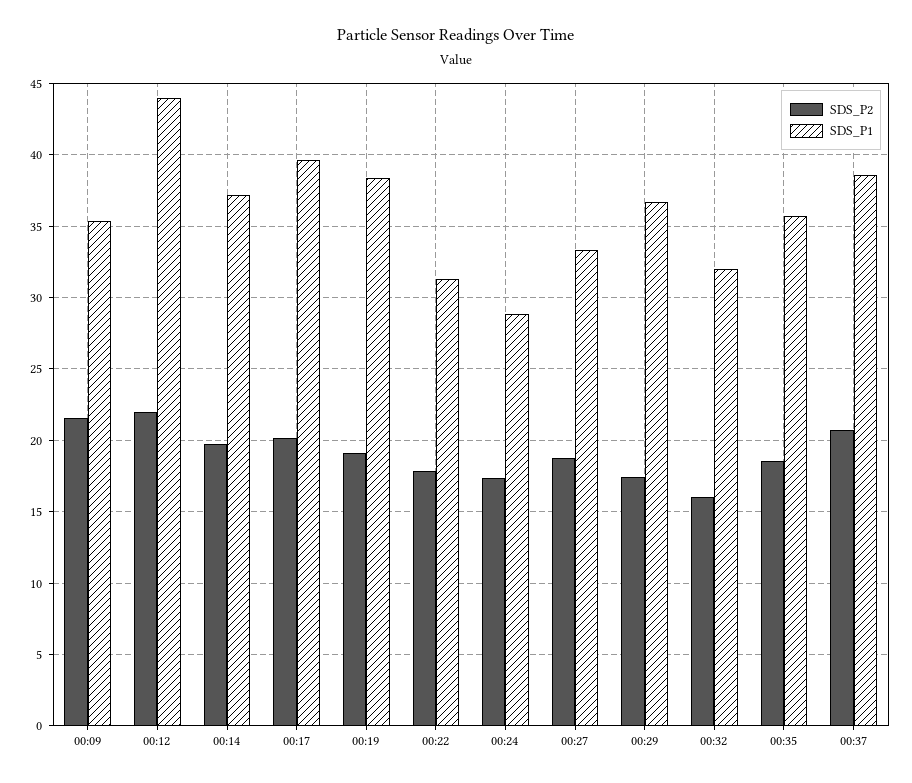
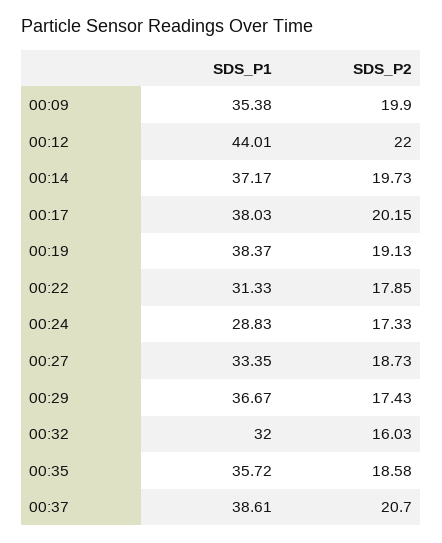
  {
    "SDS_P2": {
-     "00:09": 21.5,
+     "00:09": 19.9,
      "00:12": 22,
      "00:14": 19.73,
      "00:17": 20.15,
      "00:19": 19.13,
      "00:22": 17.85,
      "00:24": 17.33,
      "00:27": 18.73,
      "00:29": 17.43,
      "00:32": 16.03,
      "00:35": 18.58,
      "00:37": 20.7
    },
    "SDS_P1": {
      "00:09": 35.38,
      "00:12": 44.01,
      "00:14": 37.17,
-     "00:17": 39.5,
+     "00:17": 38.03,
      "00:19": 38.37,
      "00:22": 31.33,
      "00:24": 28.83,
      "00:27": 33.35,
      "00:29": 36.67,
      "00:32": 32,
      "00:35": 35.72,
      "00:37": 38.61
    }
  }

